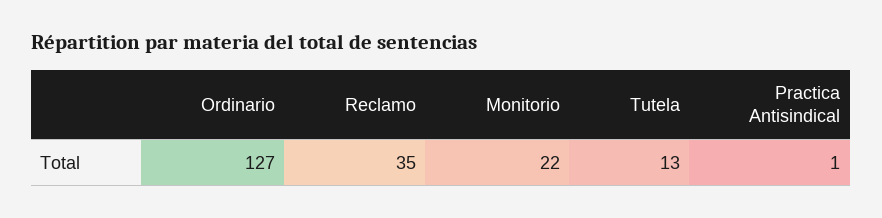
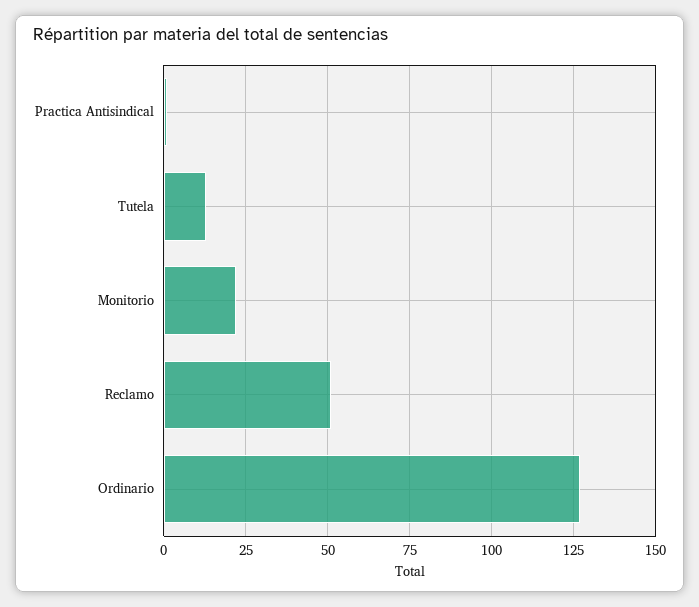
  {
    "Ordinario": 127,
-   "Reclamo": 35,
+   "Reclamo": 50,
    "Monitorio": 22,
    "Tutela": 13,
    "Practica Antisindical": 1
  }

